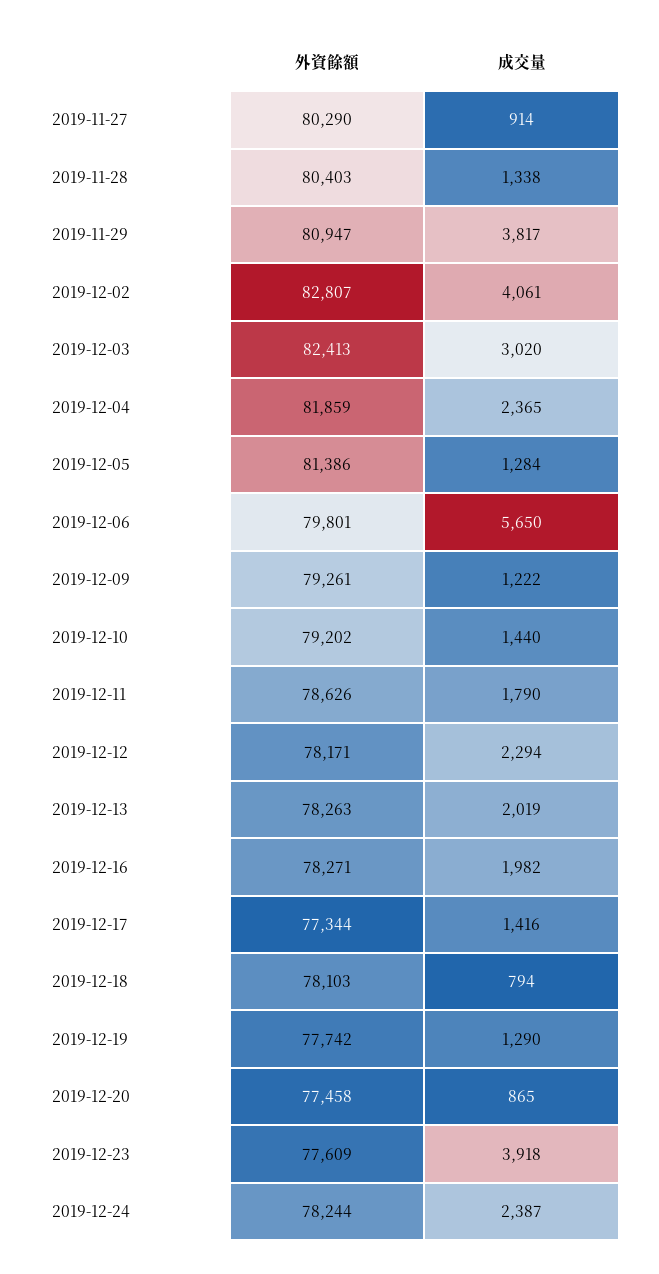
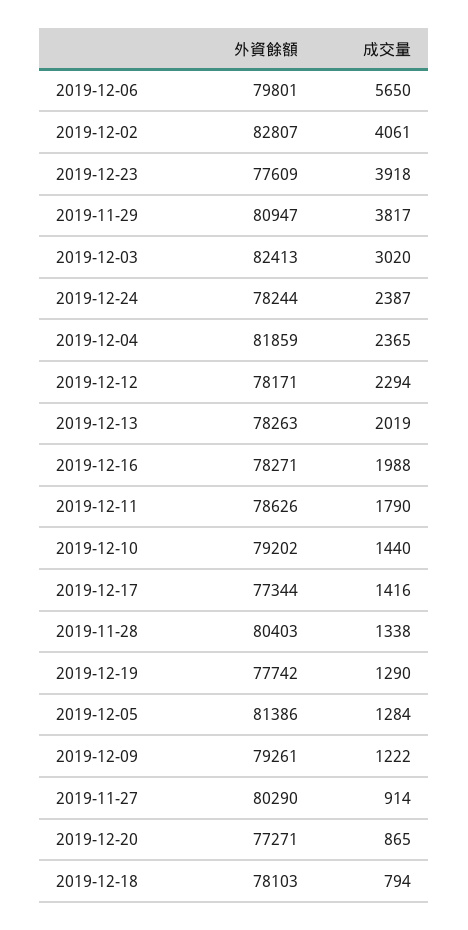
  {
    "外資餘額": {
      "2019-11-27": 80290,
      "2019-11-28": 80403,
      "2019-11-29": 80947,
      "2019-12-02": 82807,
      "2019-12-03": 82413,
      "2019-12-04": 81859,
      "2019-12-05": 81386,
      "2019-12-06": 79801,
      "2019-12-09": 79261,
      "2019-12-10": 79202,
      "2019-12-11": 78626,
      "2019-12-12": 78171,
      "2019-12-13": 78263,
      "2019-12-16": 78271,
      "2019-12-17": 77344,
      "2019-12-18": 78103,
      "2019-12-19": 77742,
-     "2019-12-20": 77458,
+     "2019-12-20": 77271,
      "2019-12-23": 77609,
      "2019-12-24": 78244
    },
    "成交量": {
      "2019-11-27": 914,
      "2019-11-28": 1338,
      "2019-11-29": 3817,
      "2019-12-02": 4061,
      "2019-12-03": 3020,
      "2019-12-04": 2365,
      "2019-12-05": 1284,
      "2019-12-06": 5650,
      "2019-12-09": 1222,
      "2019-12-10": 1440,
      "2019-12-11": 1790,
      "2019-12-12": 2294,
      "2019-12-13": 2019,
-     "2019-12-16": 1982,
+     "2019-12-16": 1988,
      "2019-12-17": 1416,
      "2019-12-18": 794,
      "2019-12-19": 1290,
      "2019-12-20": 865,
      "2019-12-23": 3918,
      "2019-12-24": 2387
    }
  }

